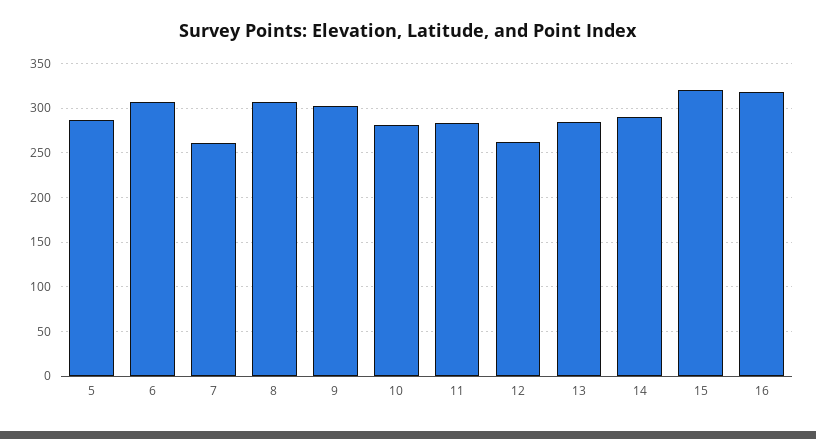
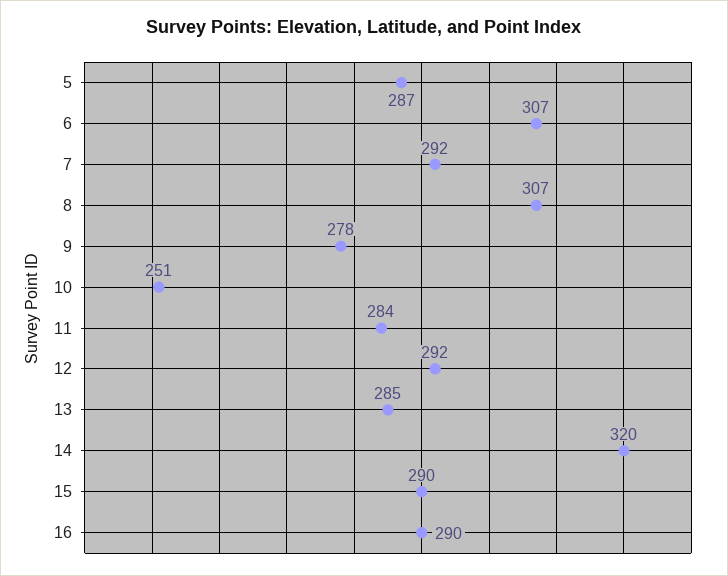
  {
    "5": 287,
    "6": 307,
-   "7": 260,
+   "7": 292,
    "8": 307,
-   "9": 300,
+   "9": 278,
-   "10": 280,
+   "10": 251,
    "11": 284,
-   "12": 260,
+   "12": 292,
    "13": 285,
-   "14": 290,
+   "14": 320,
-   "15": 320,
+   "15": 290,
-   "16": 320
+   "16": 290
  }

